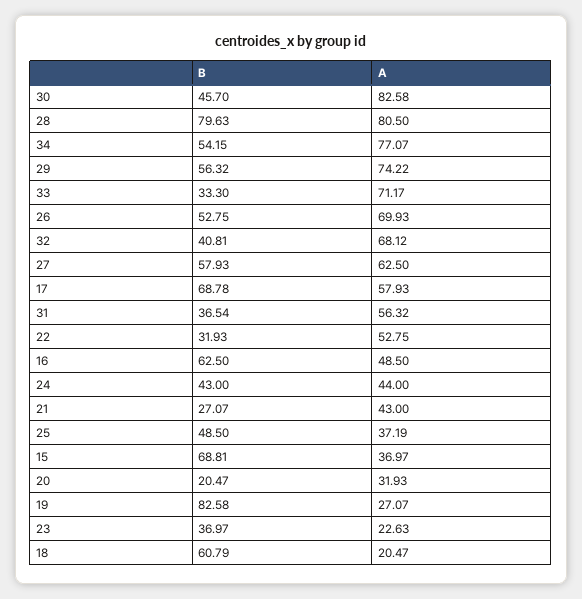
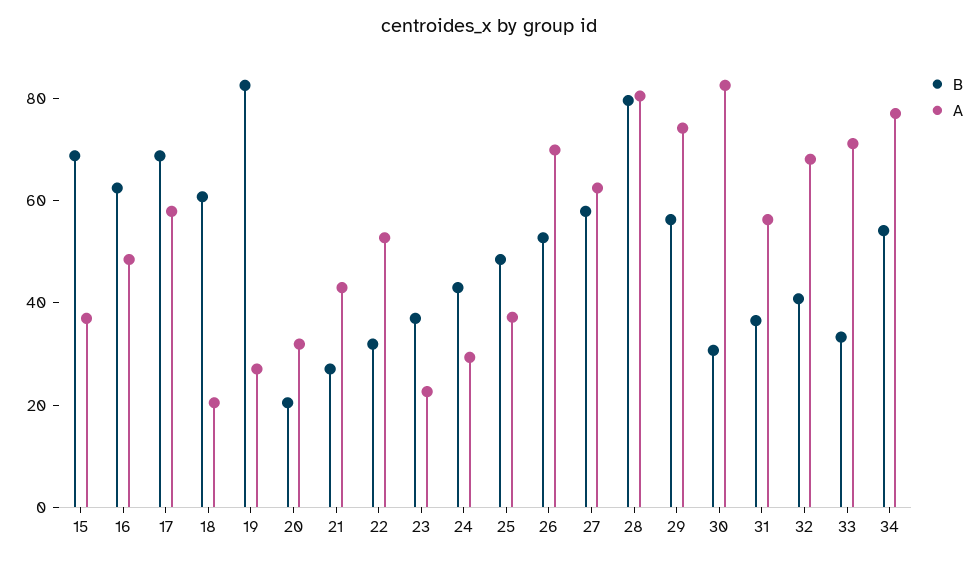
  {
    "B": {
-     "30": 45.7,
+     "30": 30,
      "28": 79.63,
      "34": 54.15,
      "29": 56.32,
      "33": 33.3,
      "26": 52.75,
      "32": 40.81,
      "27": 57.93,
      "17": 68.78,
      "31": 36.54,
      "22": 31.93,
      "16": 62.5,
      "24": 43,
      "21": 27.07,
      "25": 48.5,
      "15": 68.81,
      "20": 20.47,
      "19": 82.58,
      "23": 36.97,
      "18": 60.79
    },
    "A": {
      "30": 82.58,
      "28": 80.5,
      "34": 77.07,
      "29": 74.22,
      "33": 71.17,
      "26": 69.93,
      "32": 68.12,
      "27": 62.5,
      "17": 57.93,
      "31": 56.32,
      "22": 52.75,
      "16": 48.5,
-     "24": 44,
+     "24": 30,
      "21": 43,
      "25": 37.19,
      "15": 36.97,
      "20": 31.93,
      "19": 27.07,
      "23": 22.63,
      "18": 20.47
    }
  }

